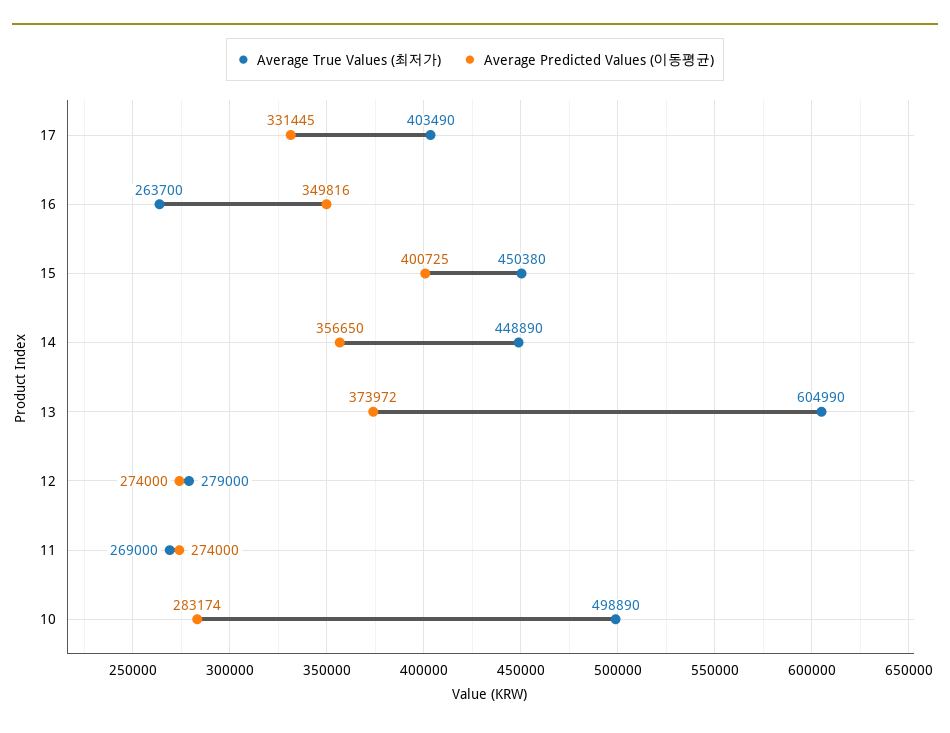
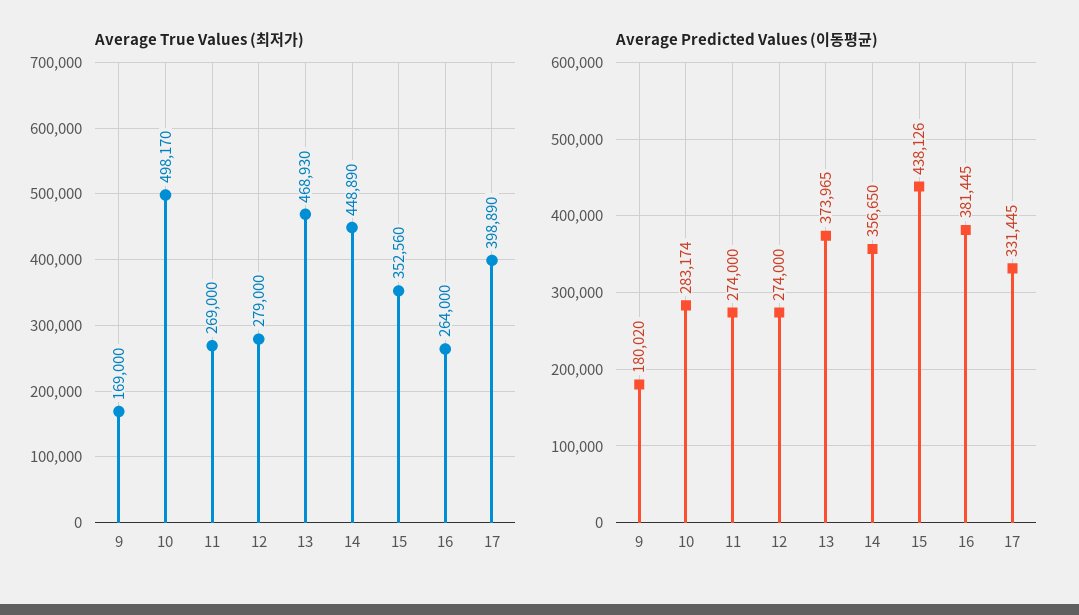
  {
    "Average True Values (최저가)": {
-     "17": 403490,
+     "17": 398890,
-     "16": 263700,
+     "16": 264000,
-     "15": 450380,
+     "15": 352560,
      "14": 448890,
-     "13": 604990,
+     "13": 468930,
      "12": 279000,
      "11": 269000,
-     "10": 498890
+     "10": 498170,
+     "9": 169000
    },
    "Average Predicted Values (이동평균)": {
      "17": 331445,
-     "16": 349816,
+     "16": 381445,
-     "15": 400725,
+     "15": 438126,
      "14": 356650,
-     "13": 373972,
+     "13": 373965,
      "12": 274000,
      "11": 274000,
-     "10": 283174
+     "10": 283174,
+     "9": 180020
    }
  }

